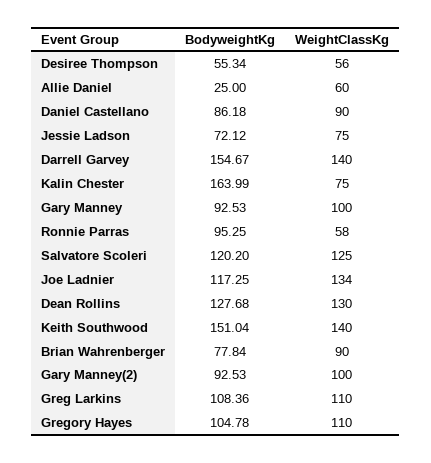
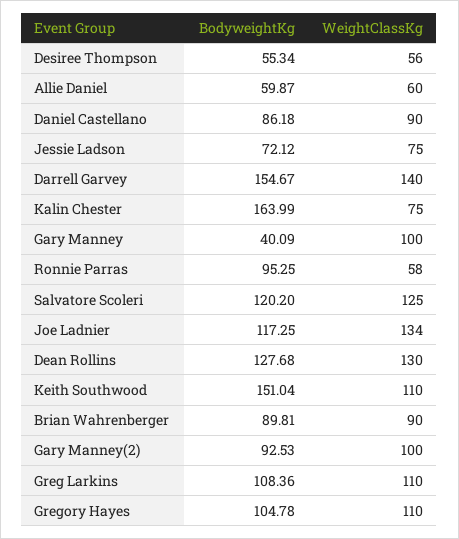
  {
    "BodyweightKg": {
      "Desiree Thompson": 55.34,
-     "Allie Daniel": 25,
+     "Allie Daniel": 59.87,
      "Daniel Castellano": 86.18,
      "Jessie Ladson": 72.12,
      "Darrell Garvey": 154.67,
      "Kalin Chester": 163.99,
-     "Gary Manney": 92.53,
+     "Gary Manney": 40.09,
      "Ronnie Parras": 95.25,
      "Salvatore Scoleri": 120.2,
      "Joe Ladnier": 117.25,
      "Dean Rollins": 127.68,
      "Keith Southwood": 151.04,
-     "Brian Wahrenberger": 77.84,
+     "Brian Wahrenberger": 89.81,
      "Gary Manney(2)": 92.53,
      "Greg Larkins": 108.36,
      "Gregory Hayes": 104.78
    },
    "WeightClassKg": {
      "Desiree Thompson": 56,
      "Allie Daniel": 60,
      "Daniel Castellano": 90,
      "Jessie Ladson": 75,
      "Darrell Garvey": 140,
      "Kalin Chester": 75,
      "Gary Manney": 100,
      "Ronnie Parras": 58,
      "Salvatore Scoleri": 125,
      "Joe Ladnier": 134,
      "Dean Rollins": 130,
-     "Keith Southwood": 140,
+     "Keith Southwood": 110,
      "Brian Wahrenberger": 90,
      "Gary Manney(2)": 100,
      "Greg Larkins": 110,
      "Gregory Hayes": 110
    }
  }

